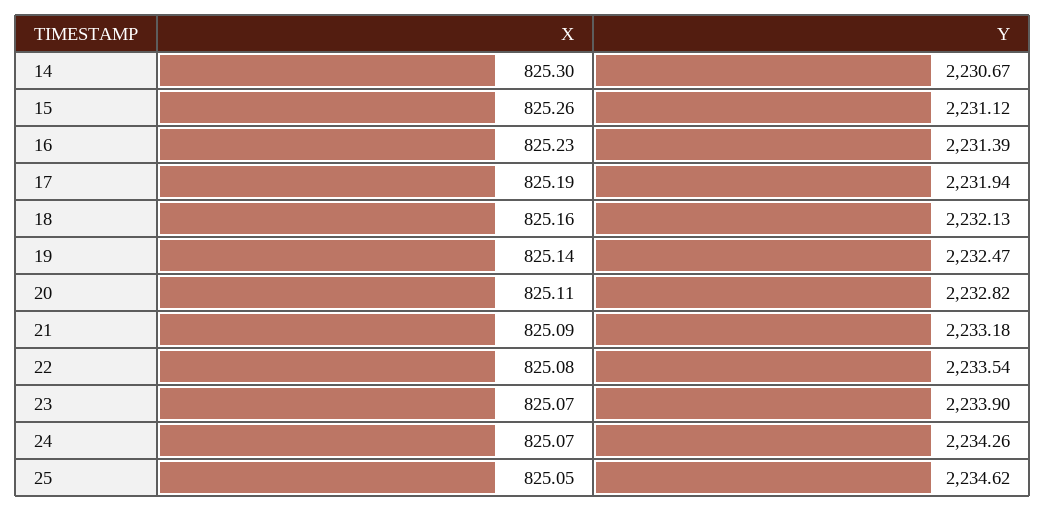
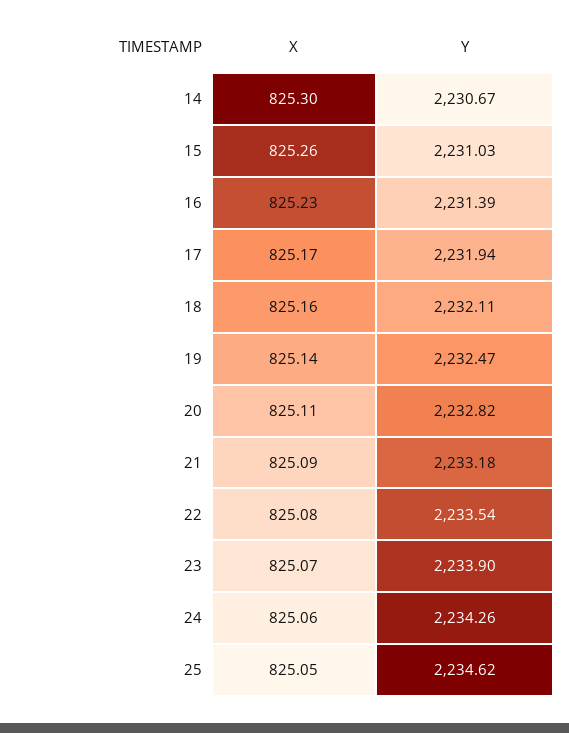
  {
    "X": {
      "14": 825.3,
      "15": 825.26,
      "16": 825.23,
-     "17": 825.19,
+     "17": 825.17,
      "18": 825.16,
      "19": 825.14,
      "20": 825.11,
      "21": 825.09,
      "22": 825.08,
      "23": 825.07,
-     "24": 825.07,
+     "24": 825.06,
      "25": 825.05
    },
    "Y": {
      "14": 2230.67,
-     "15": 2231.12,
+     "15": 2231.03,
      "16": 2231.39,
      "17": 2231.94,
-     "18": 2232.13,
+     "18": 2232.11,
      "19": 2232.47,
      "20": 2232.82,
      "21": 2233.18,
      "22": 2233.54,
      "23": 2233.9,
      "24": 2234.26,
      "25": 2234.62
    }
  }

